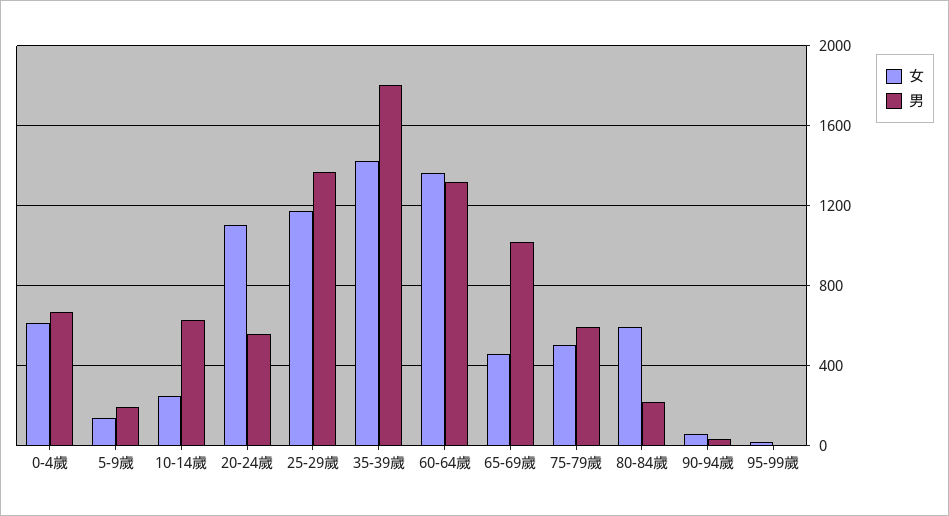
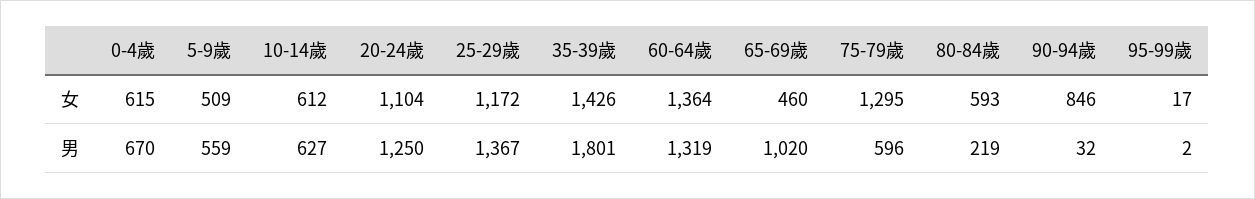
  {
    "女": {
      "0-4歲": 615,
-     "5-9歲": 150,
+     "5-9歲": 509,
-     "10-14歲": 250,
+     "10-14歲": 612,
      "20-24歲": 1104,
      "25-29歲": 1172,
      "35-39歲": 1426,
      "60-64歲": 1364,
      "65-69歲": 460,
-     "75-79歲": 500,
+     "75-79歲": 1295,
      "80-84歲": 593,
-     "90-94歲": 50,
+     "90-94歲": 846,
      "95-99歲": 17
    },
    "男": {
      "0-4歲": 670,
-     "5-9歲": 200,
+     "5-9歲": 559,
      "10-14歲": 627,
-     "20-24歲": 550,
+     "20-24歲": 1250,
      "25-29歲": 1367,
      "35-39歲": 1801,
      "60-64歲": 1319,
      "65-69歲": 1020,
      "75-79歲": 596,
      "80-84歲": 219,
      "90-94歲": 32,
      "95-99歲": 2
    }
  }

